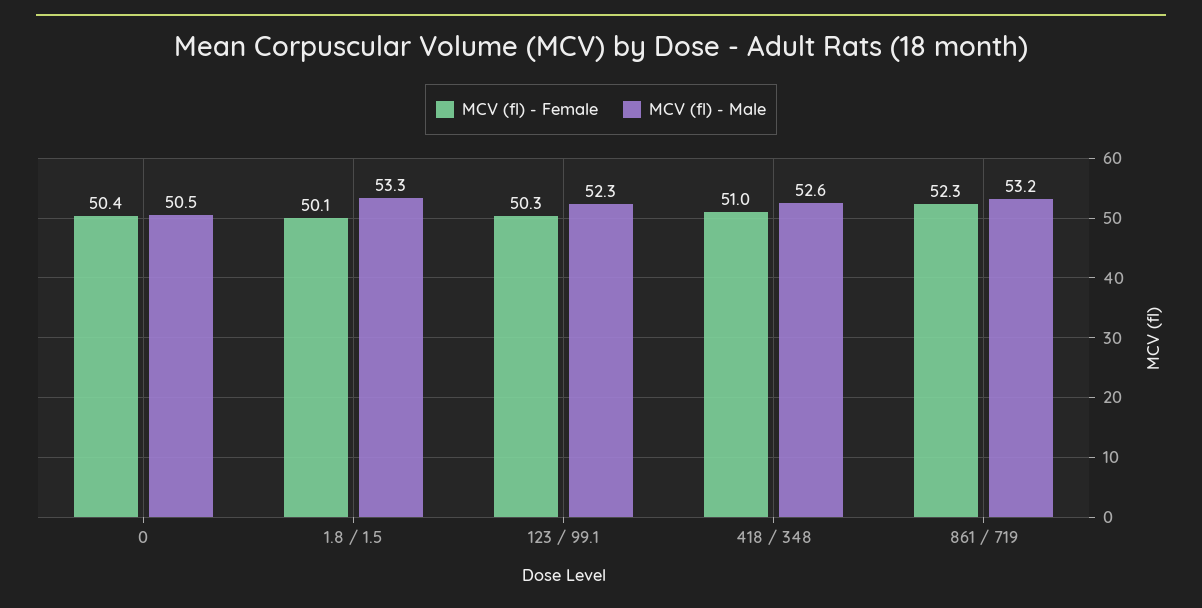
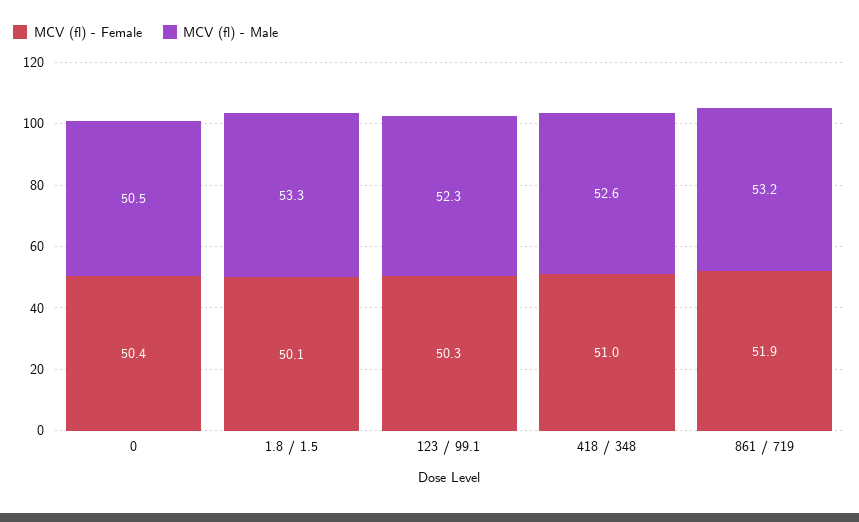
  {
    "MCV (fl) - Female": {
      "0": 50.4,
      "1.8 / 1.5": 50.1,
      "123 / 99.1": 50.3,
      "418 / 348": 51,
-     "861 / 719": 52.3
+     "861 / 719": 51.9
    },
    "MCV (fl) - Male": {
      "0": 50.5,
      "1.8 / 1.5": 53.3,
      "123 / 99.1": 52.3,
      "418 / 348": 52.6,
      "861 / 719": 53.2
    }
  }

